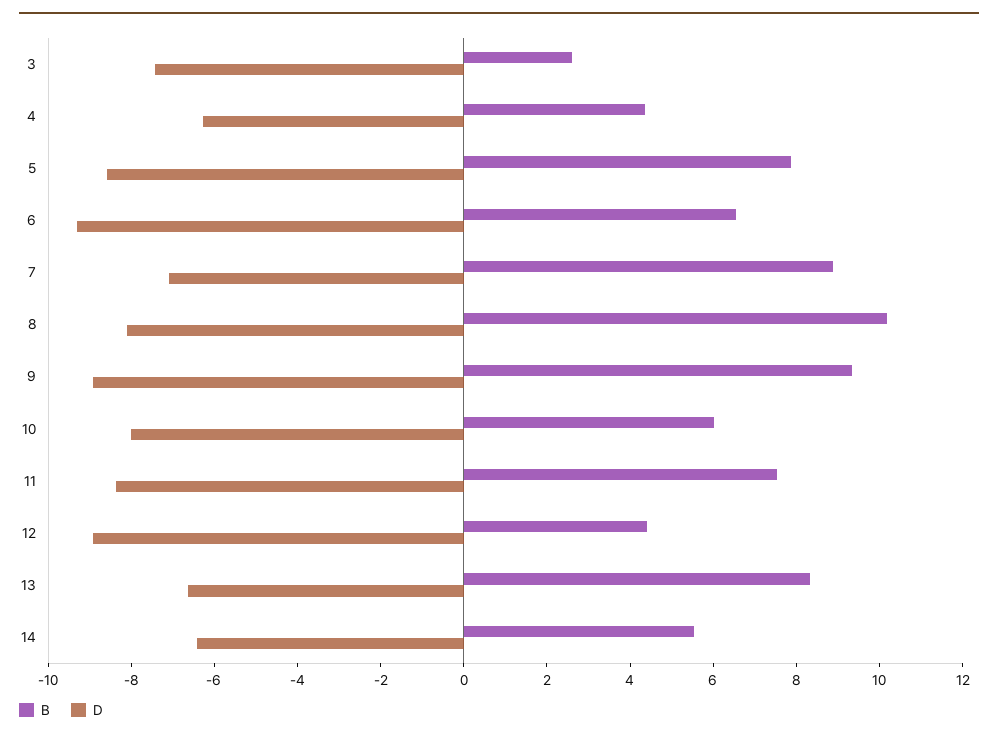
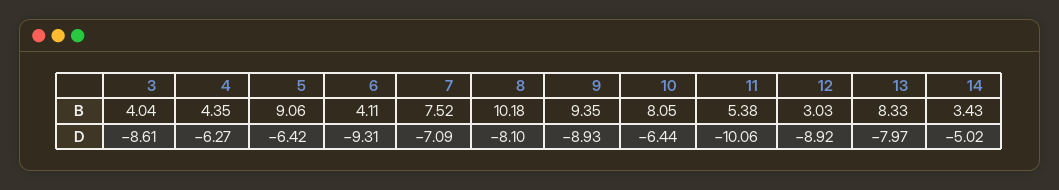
  {
    "B": {
-     "3": 2.5,
+     "3": 4.04,
      "4": 4.35,
-     "5": 8,
+     "5": 9.06,
-     "6": 6.5,
+     "6": 4.11,
-     "7": 9,
+     "7": 7.52,
      "8": 10.18,
      "9": 9.35,
-     "10": 6,
+     "10": 8.05,
-     "11": 7.5,
+     "11": 5.38,
-     "12": 4.5,
+     "12": 3.03,
      "13": 8.33,
-     "14": 5.5
+     "14": 3.43
    },
    "D": {
-     "3": -7.5,
+     "3": -8.61,
      "4": -6.27,
-     "5": -8.5,
+     "5": -6.42,
      "6": -9.31,
      "7": -7.09,
      "8": -8.1,
      "9": -8.93,
-     "10": -8,
+     "10": -6.44,
-     "11": -8.5,
+     "11": -10.06,
      "12": -8.92,
-     "13": -6.5,
+     "13": -7.97,
-     "14": -6.5
+     "14": -5.02
    }
  }

